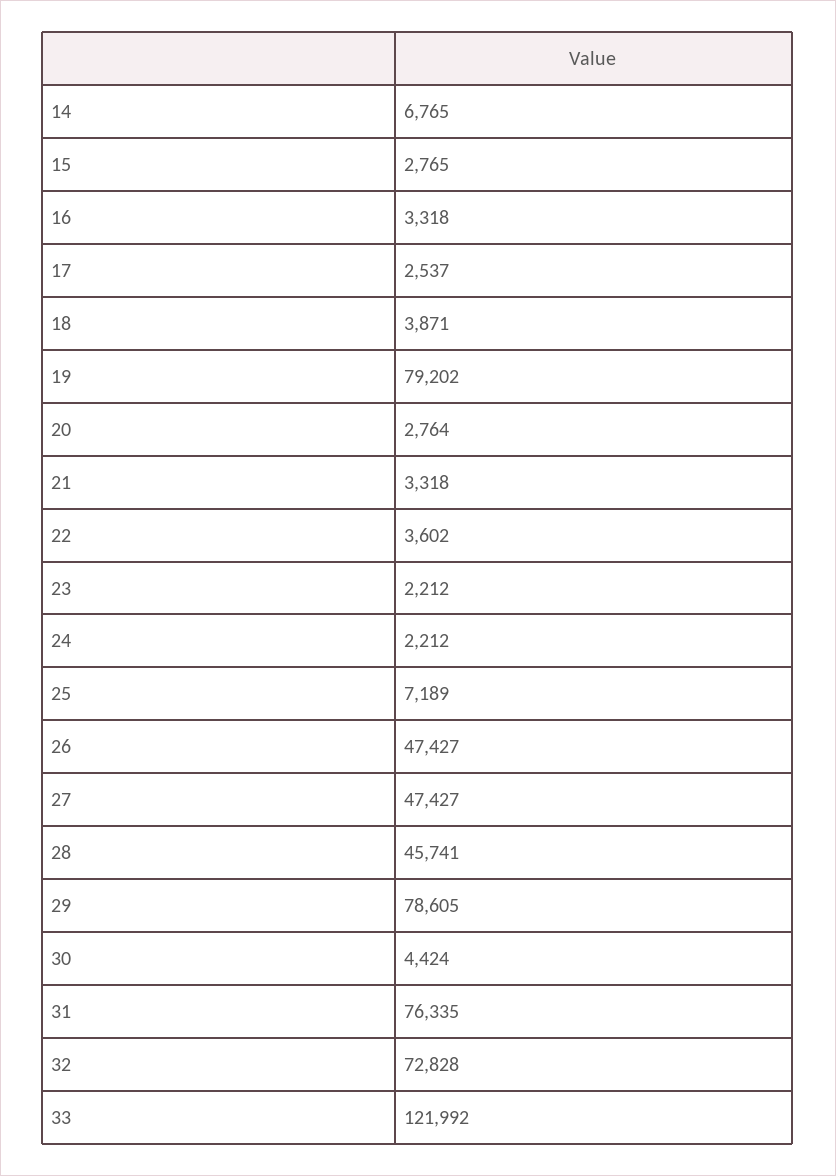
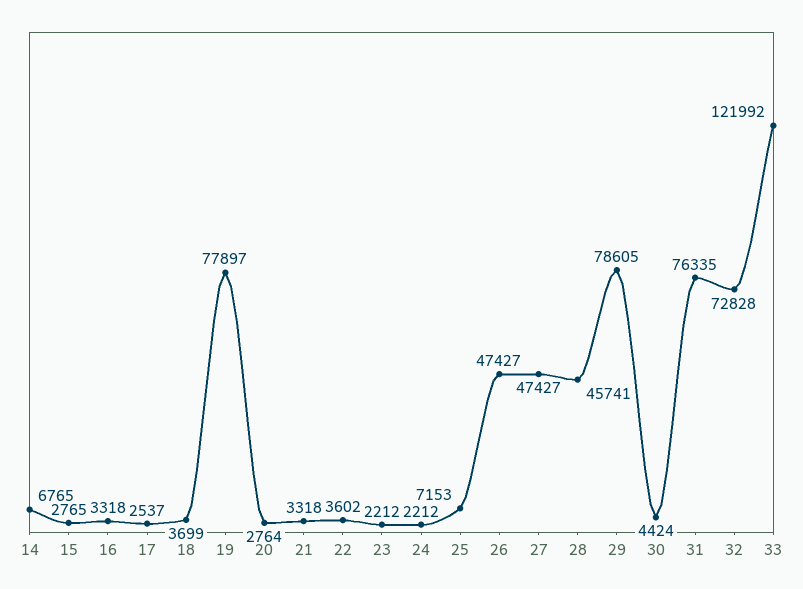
  {
    "14": 6765,
    "15": 2765,
    "16": 3318,
    "17": 2537,
-   "18": 3871,
+   "18": 3699,
-   "19": 79202,
+   "19": 77897,
    "20": 2764,
    "21": 3318,
    "22": 3602,
    "23": 2212,
    "24": 2212,
-   "25": 7189,
+   "25": 7153,
    "26": 47427,
    "27": 47427,
    "28": 45741,
    "29": 78605,
    "30": 4424,
    "31": 76335,
    "32": 72828,
    "33": 121992
  }

